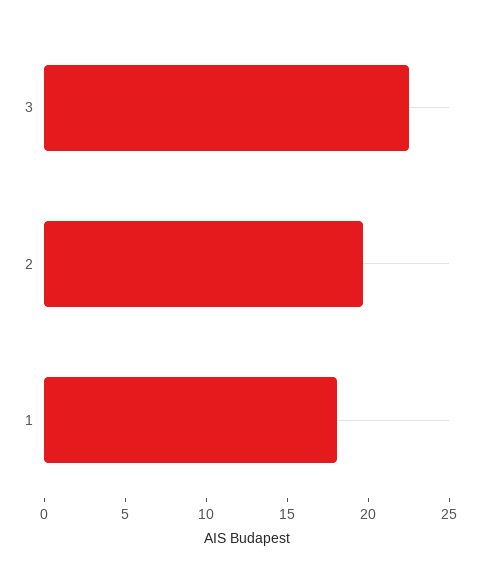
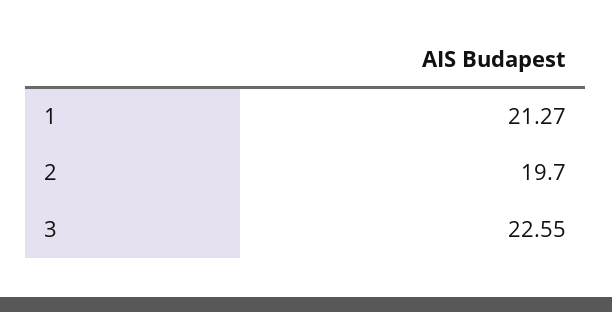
  {
    "3": 22.55,
    "2": 19.7,
-   "1": 18
+   "1": 21.27
  }

